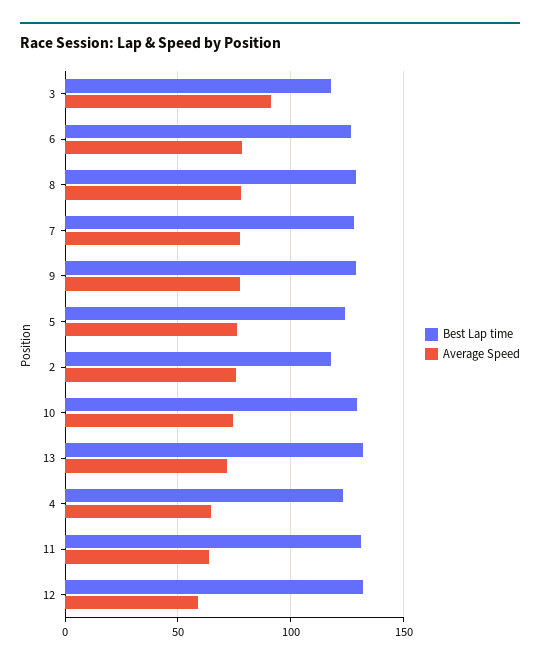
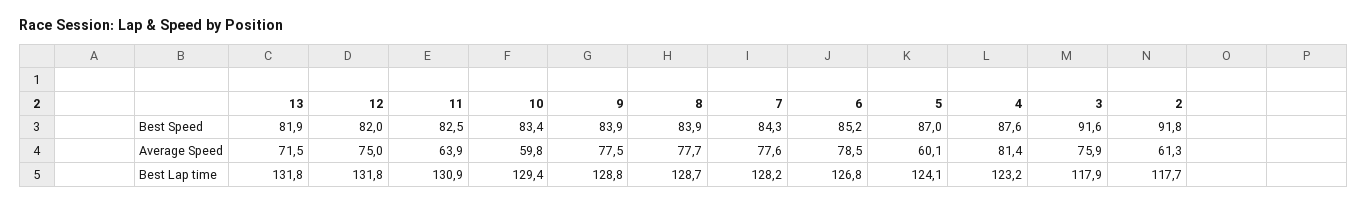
  {
    "Best Lap time": {
      "3": 117.9,
      "6": 126.8,
      "8": 128.7,
      "7": 128.2,
      "9": 128.8,
      "5": 124.1,
      "2": 117.7,
      "10": 129.4,
      "13": 131.8,
      "4": 123.2,
      "11": 130.9,
      "12": 131.8
    },
    "Average Speed": {
-     "3": 90,
+     "3": 75.9,
      "6": 78.5,
      "8": 77.7,
      "7": 77.6,
      "9": 77.5,
-     "5": 75,
+     "5": 60.1,
-     "2": 75,
+     "2": 61.3,
-     "10": 75,
+     "10": 59.8,
      "13": 71.5,
-     "4": 65,
+     "4": 81.4,
      "11": 63.9,
-     "12": 60
+     "12": 75
-   }
+   },
+   "Best Speed": {
+     "13": 81.9,
+     "12": 82,
+     "11": 82.5,
+     "10": 83.4,
+     "9": 83.9,
+     "8": 83.9,
+     "7": 84.3,
+     "6": 85.2,
+     "5": 87,
+     "4": 87.6,
+     "3": 91.6,
+     "2": 91.8
+   }
  }

